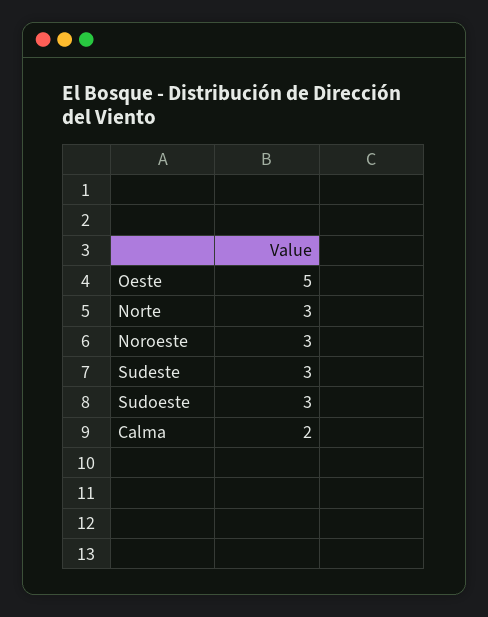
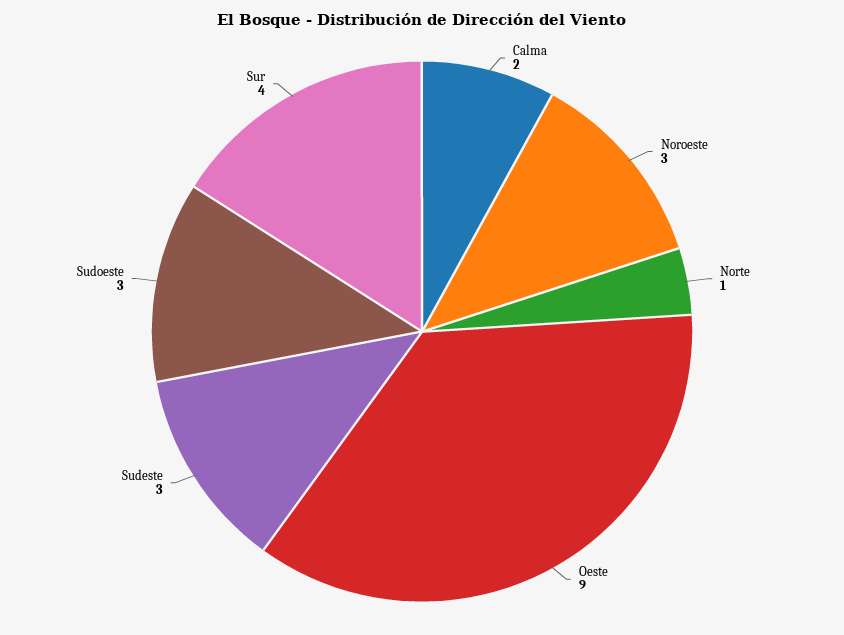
  {
-   "Oeste": 5,
+   "Oeste": 9,
-   "Norte": 3,
+   "Norte": 1,
    "Noroeste": 3,
    "Sudeste": 3,
    "Sudoeste": 3,
-   "Calma": 2
+   "Calma": 2,
+   "Sur": 4
  }

